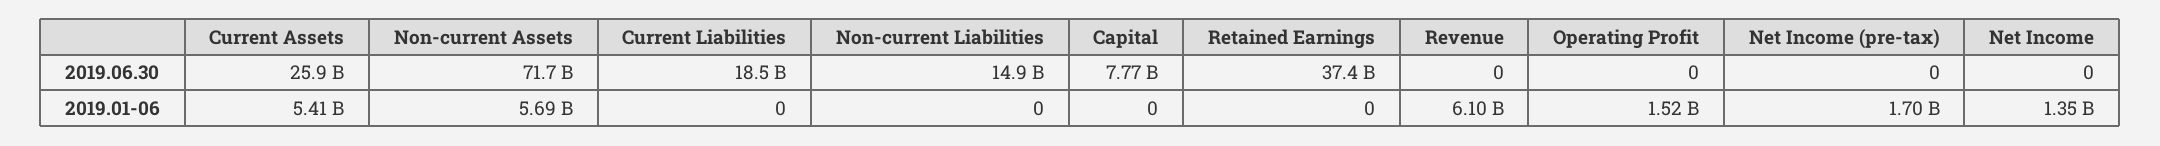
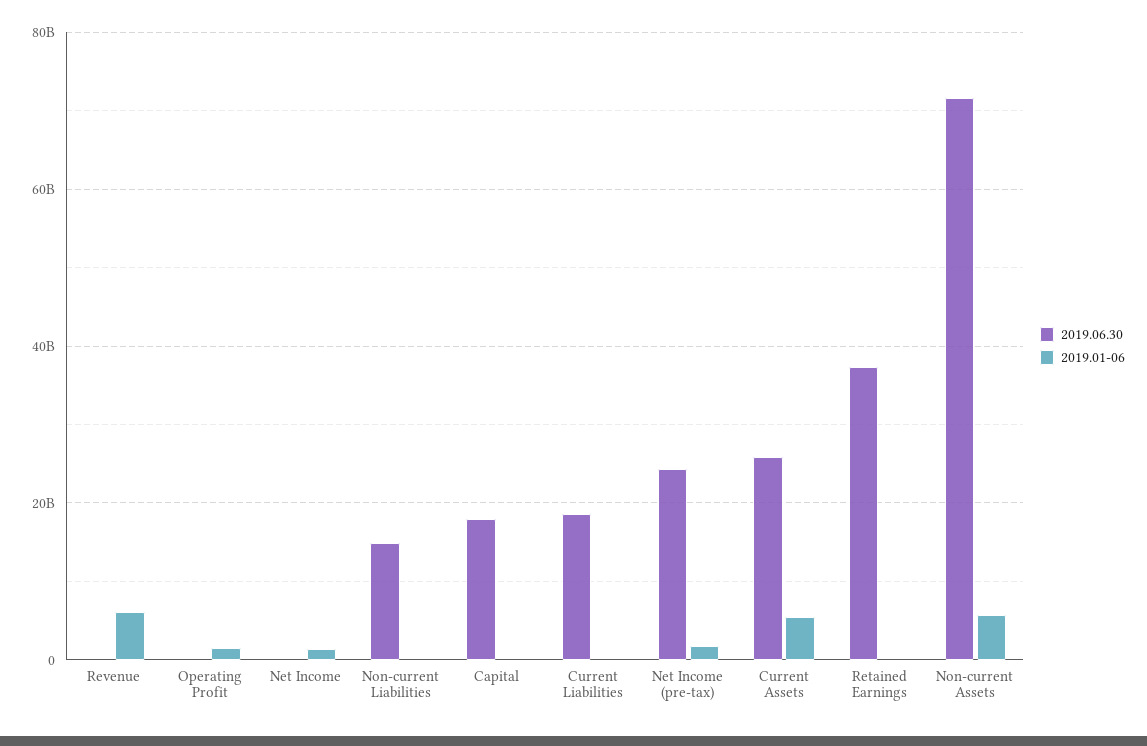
  {
    "2019.06.30": {
      "Current Assets": 25900000000,
      "Non-current Assets": 71700000000,
      "Current Liabilities": 18500000000,
      "Non-current Liabilities": 14900000000,
-     "Capital": 7770000000,
+     "Capital": 18000000000,
      "Retained Earnings": 37400000000,
      "Revenue": 0,
      "Operating Profit": 0,
-     "Net Income (pre-tax)": 0,
+     "Net Income (pre-tax)": 24000000000,
      "Net Income": 0
    },
    "2019.01-06": {
      "Current Assets": 5410000000,
      "Non-current Assets": 5690000000,
      "Current Liabilities": 0,
      "Non-current Liabilities": 0,
      "Capital": 0,
      "Retained Earnings": 0,
      "Revenue": 6100000000,
      "Operating Profit": 1520000000,
      "Net Income (pre-tax)": 1700000000,
      "Net Income": 1350000000
    }
  }

